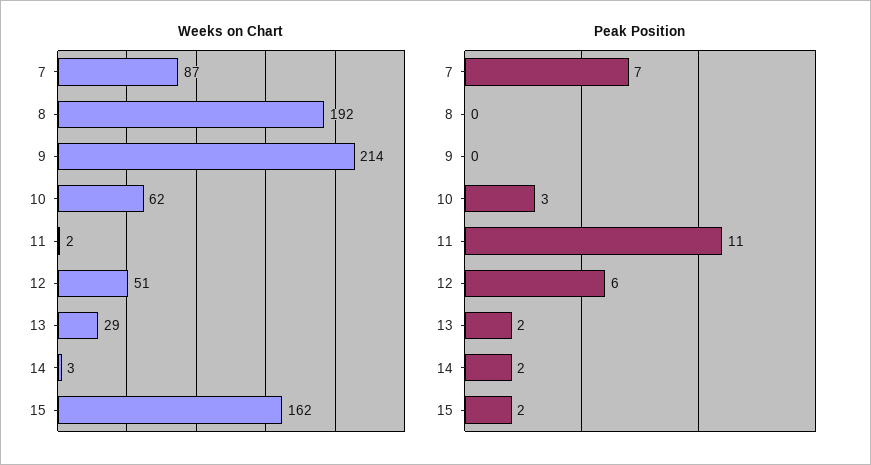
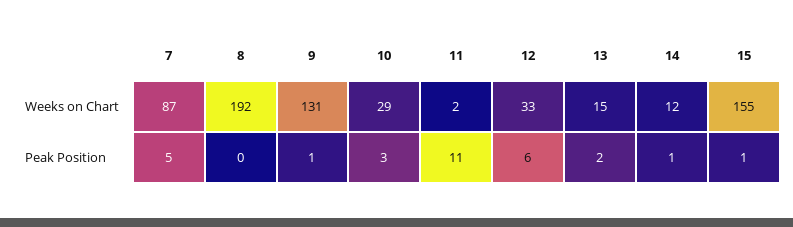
  {
    "Weeks on Chart": {
      "7": 87,
      "8": 192,
-     "9": 214,
+     "9": 131,
-     "10": 62,
+     "10": 29,
      "11": 2,
-     "12": 51,
+     "12": 33,
-     "13": 29,
+     "13": 15,
-     "14": 3,
+     "14": 12,
-     "15": 162
+     "15": 155
    },
    "Peak Position": {
-     "7": 7,
+     "7": 5,
      "8": 0,
-     "9": 0,
+     "9": 1,
      "10": 3,
      "11": 11,
      "12": 6,
      "13": 2,
-     "14": 2,
+     "14": 1,
-     "15": 2
+     "15": 1
    }
  }

